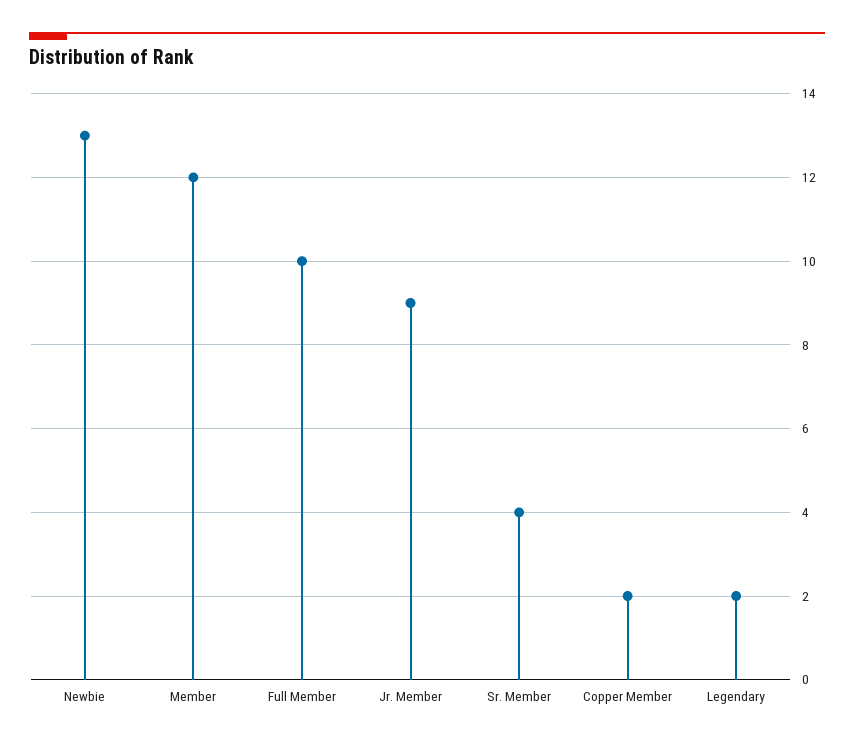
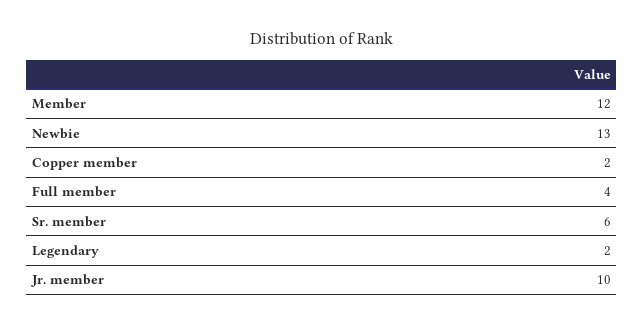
  {
    "Newbie": 13,
    "Member": 12,
-   "Full Member": 10,
+   "Full Member": 4,
-   "Jr. Member": 9,
+   "Jr. Member": 10,
-   "Sr. Member": 4,
+   "Sr. Member": 6,
    "Copper Member": 2,
    "Legendary": 2
  }

